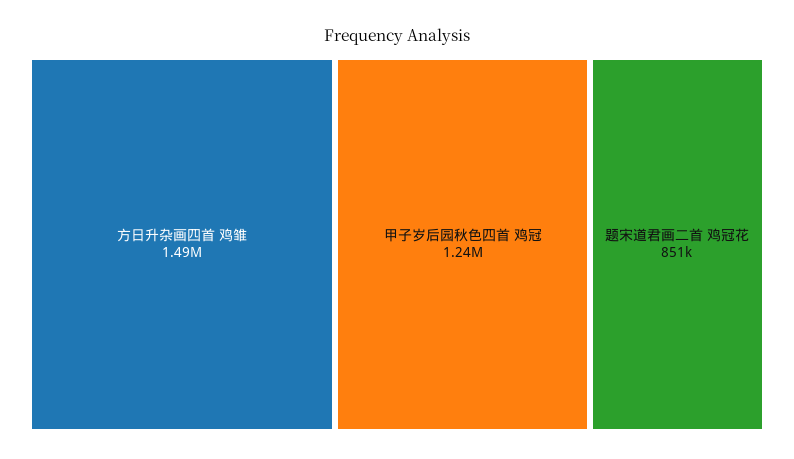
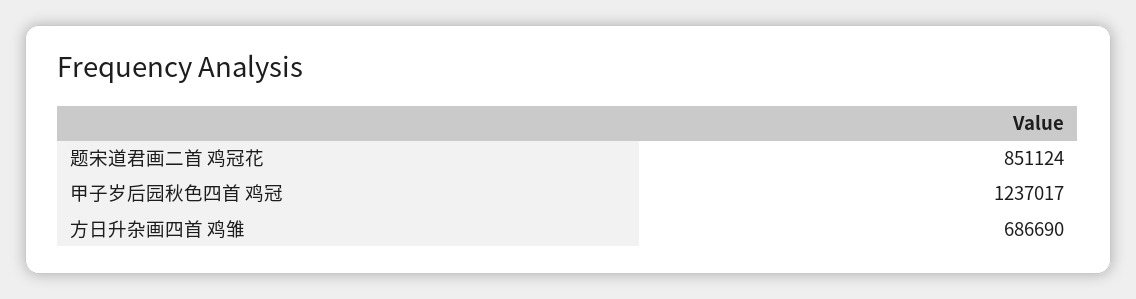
  {
-   "方日升杂画四首 鸡雏": 1490000,
+   "方日升杂画四首 鸡雏": 686690,
    "甲子岁后园秋色四首 鸡冠": 1237017,
    "题宋道君画二首 鸡冠花": 851124
  }

